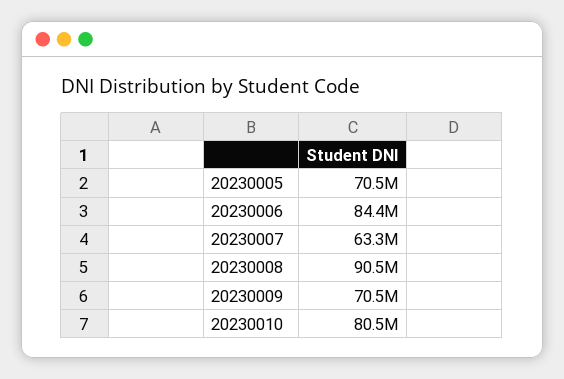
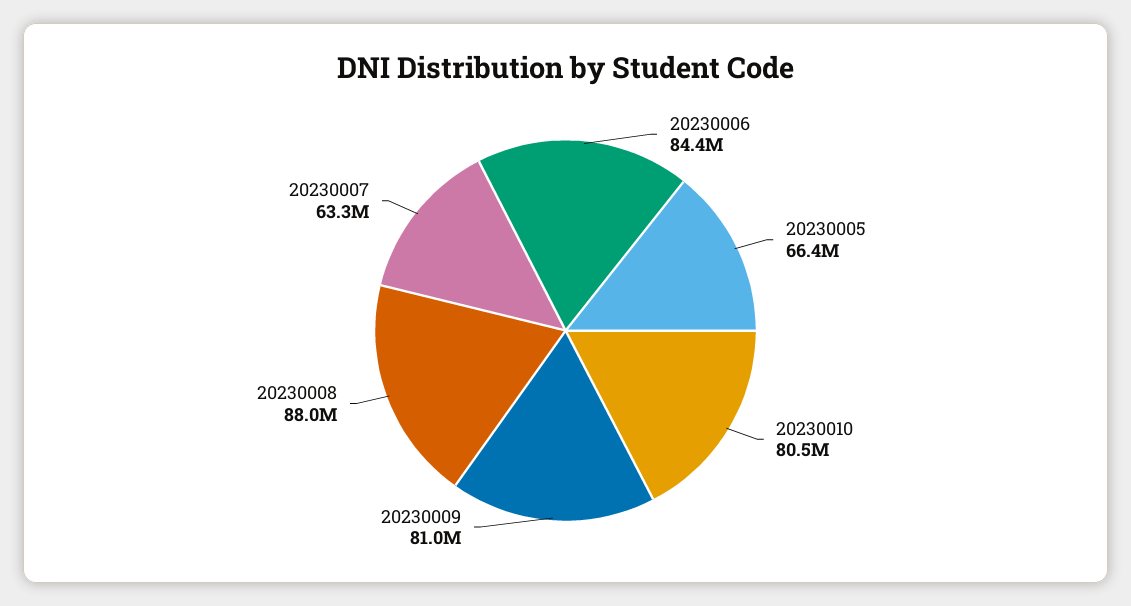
  {
-   "20230005": 70500000,
+   "20230005": 66400000,
    "20230006": 84400000,
    "20230007": 63300000,
-   "20230008": 90500000,
+   "20230008": 88000000,
-   "20230009": 70500000,
+   "20230009": 81000000,
    "20230010": 80500000
  }

